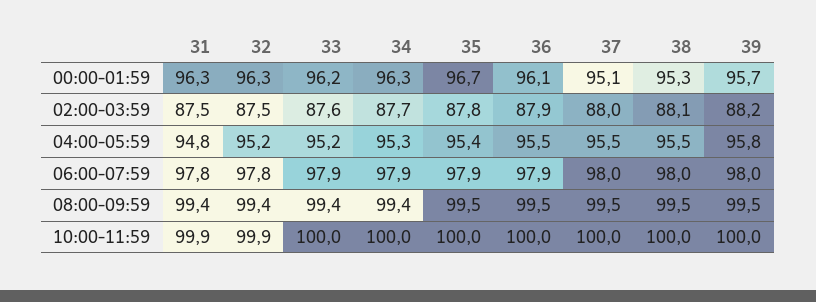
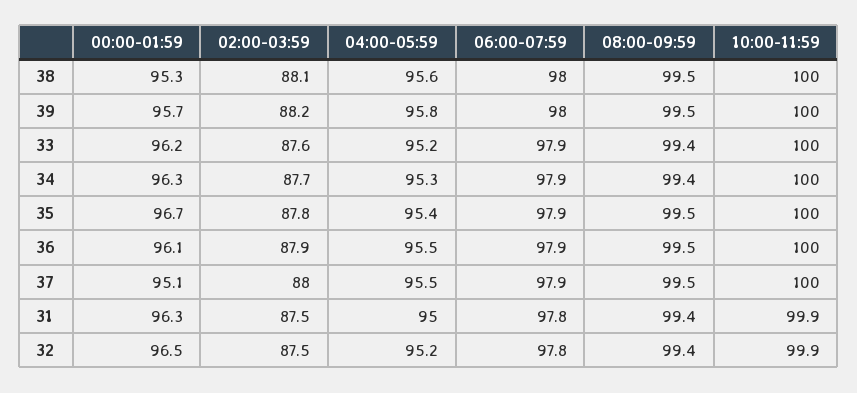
  {
    "31": {
      "00:00-01:59": 96.3,
      "02:00-03:59": 87.5,
-     "04:00-05:59": 94.8,
+     "04:00-05:59": 95,
      "06:00-07:59": 97.8,
      "08:00-09:59": 99.4,
      "10:00-11:59": 99.9
    },
    "32": {
-     "00:00-01:59": 96.3,
+     "00:00-01:59": 96.5,
      "02:00-03:59": 87.5,
      "04:00-05:59": 95.2,
      "06:00-07:59": 97.8,
      "08:00-09:59": 99.4,
      "10:00-11:59": 99.9
    },
    "33": {
      "00:00-01:59": 96.2,
      "02:00-03:59": 87.6,
      "04:00-05:59": 95.2,
      "06:00-07:59": 97.9,
      "08:00-09:59": 99.4,
      "10:00-11:59": 100
    },
    "34": {
      "00:00-01:59": 96.3,
      "02:00-03:59": 87.7,
      "04:00-05:59": 95.3,
      "06:00-07:59": 97.9,
      "08:00-09:59": 99.4,
      "10:00-11:59": 100
    },
    "35": {
      "00:00-01:59": 96.7,
      "02:00-03:59": 87.8,
      "04:00-05:59": 95.4,
      "06:00-07:59": 97.9,
      "08:00-09:59": 99.5,
      "10:00-11:59": 100
    },
    "36": {
      "00:00-01:59": 96.1,
      "02:00-03:59": 87.9,
      "04:00-05:59": 95.5,
      "06:00-07:59": 97.9,
      "08:00-09:59": 99.5,
      "10:00-11:59": 100
    },
    "37": {
      "00:00-01:59": 95.1,
      "02:00-03:59": 88,
      "04:00-05:59": 95.5,
-     "06:00-07:59": 98,
+     "06:00-07:59": 97.9,
      "08:00-09:59": 99.5,
      "10:00-11:59": 100
    },
    "38": {
      "00:00-01:59": 95.3,
      "02:00-03:59": 88.1,
-     "04:00-05:59": 95.5,
+     "04:00-05:59": 95.6,
      "06:00-07:59": 98,
      "08:00-09:59": 99.5,
      "10:00-11:59": 100
    },
    "39": {
      "00:00-01:59": 95.7,
      "02:00-03:59": 88.2,
      "04:00-05:59": 95.8,
      "06:00-07:59": 98,
      "08:00-09:59": 99.5,
      "10:00-11:59": 100
    }
  }

